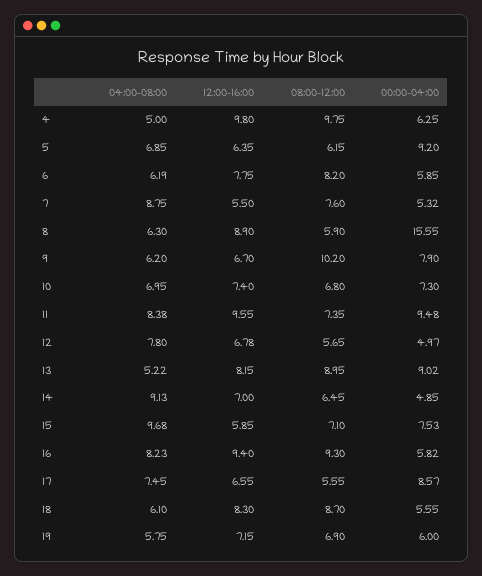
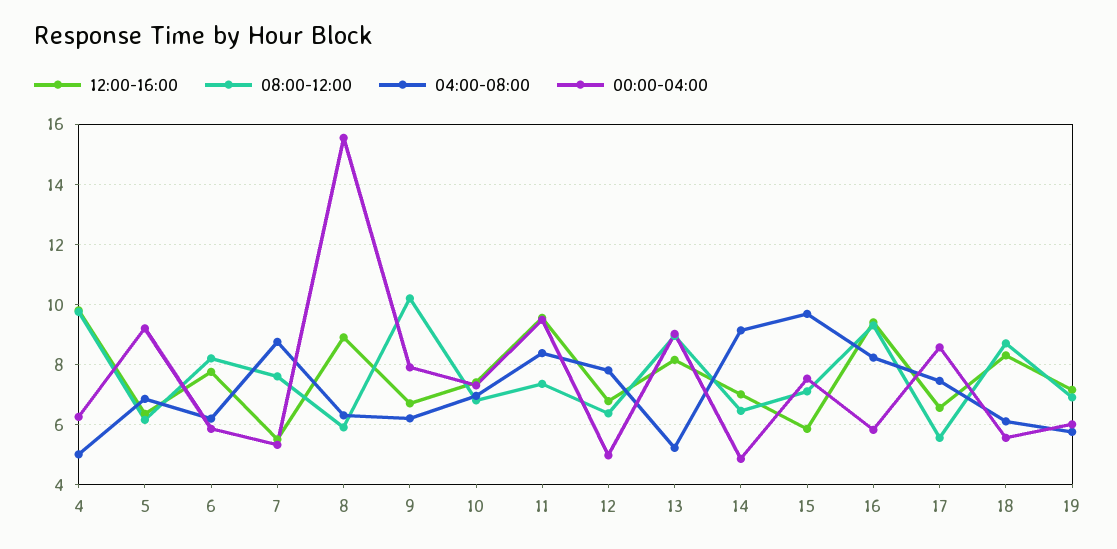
  {
    "04:00-08:00": {
      "4": 5,
      "5": 6.85,
      "6": 6.19,
      "7": 8.75,
      "8": 6.3,
      "9": 6.2,
      "10": 6.95,
      "11": 8.38,
      "12": 7.8,
      "13": 5.22,
      "14": 9.13,
      "15": 9.68,
      "16": 8.23,
      "17": 7.45,
      "18": 6.1,
      "19": 5.75
    },
    "12:00-16:00": {
      "4": 9.8,
      "5": 6.35,
      "6": 7.75,
      "7": 5.5,
      "8": 8.9,
      "9": 6.7,
      "10": 7.4,
      "11": 9.55,
      "12": 6.78,
      "13": 8.15,
      "14": 7,
      "15": 5.85,
      "16": 9.4,
      "17": 6.55,
      "18": 8.3,
      "19": 7.15
    },
    "08:00-12:00": {
      "4": 9.75,
      "5": 6.15,
      "6": 8.2,
      "7": 7.6,
      "8": 5.9,
      "9": 10.2,
      "10": 6.8,
      "11": 7.35,
-     "12": 5.65,
+     "12": 6.4,
      "13": 8.95,
      "14": 6.45,
      "15": 7.1,
      "16": 9.3,
      "17": 5.55,
      "18": 8.7,
      "19": 6.9
    },
    "00:00-04:00": {
      "4": 6.25,
      "5": 9.2,
      "6": 5.85,
      "7": 5.32,
      "8": 15.55,
      "9": 7.9,
      "10": 7.3,
      "11": 9.48,
      "12": 4.97,
      "13": 9.02,
      "14": 4.85,
      "15": 7.53,
      "16": 5.82,
      "17": 8.57,
      "18": 5.55,
      "19": 6
    }
  }

